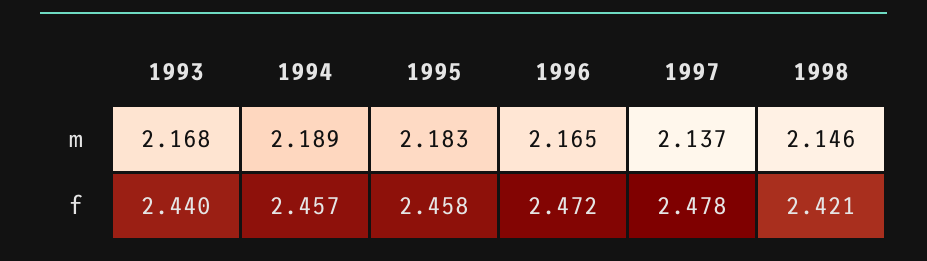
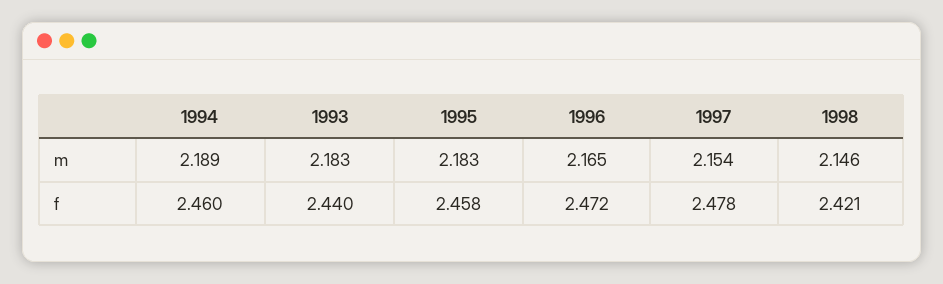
  {
    "1993": {
-     "m": 2.168,
+     "m": 2.183,
      "f": 2.44
    },
    "1994": {
      "m": 2.189,
-     "f": 2.457
+     "f": 2.46
    },
    "1995": {
      "m": 2.183,
      "f": 2.458
    },
    "1996": {
      "m": 2.165,
      "f": 2.472
    },
    "1997": {
-     "m": 2.137,
+     "m": 2.154,
      "f": 2.478
    },
    "1998": {
      "m": 2.146,
      "f": 2.421
    }
  }

